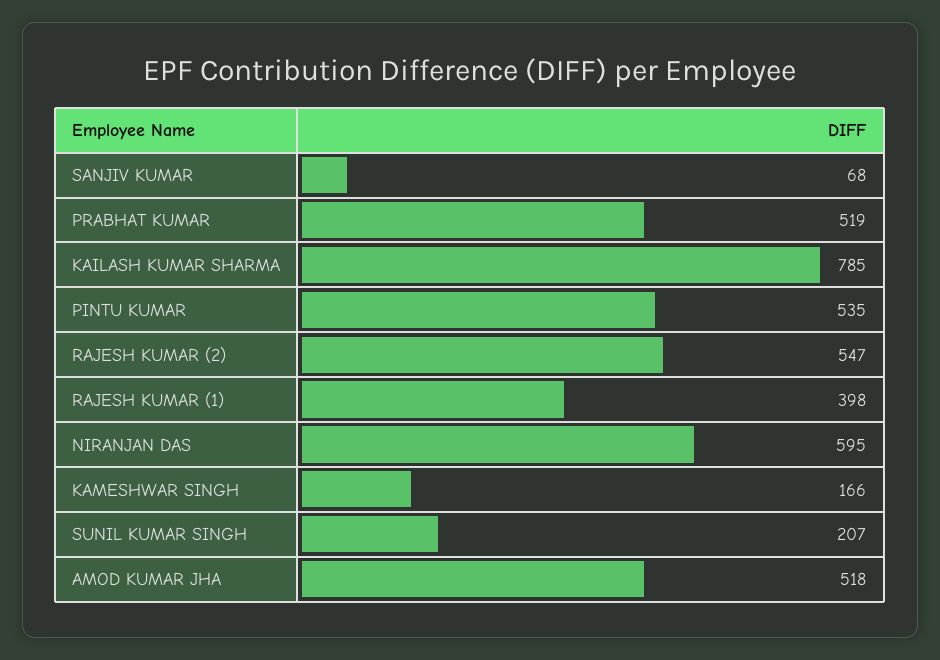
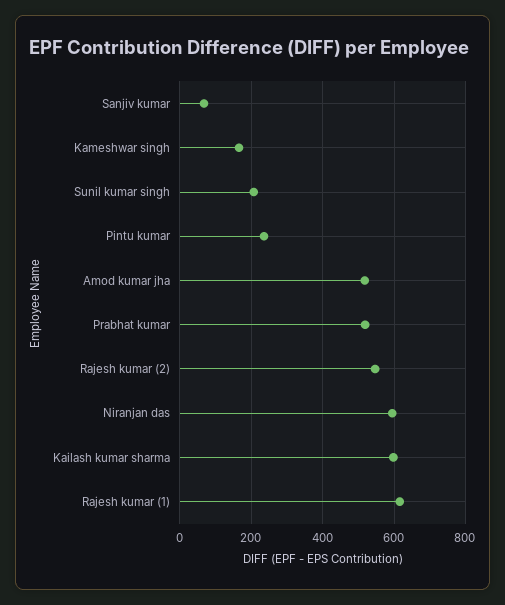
  {
    "SANJIV KUMAR": 68,
    "PRABHAT KUMAR": 519,
-   "KAILASH KUMAR SHARMA": 785,
+   "KAILASH KUMAR SHARMA": 600,
-   "PINTU KUMAR": 535,
+   "PINTU KUMAR": 240,
    "RAJESH KUMAR (2)": 547,
-   "RAJESH KUMAR (1)": 398,
+   "RAJESH KUMAR (1)": 620,
    "NIRANJAN DAS": 595,
    "KAMESHWAR SINGH": 166,
    "SUNIL KUMAR SINGH": 207,
    "AMOD KUMAR JHA": 518
  }

